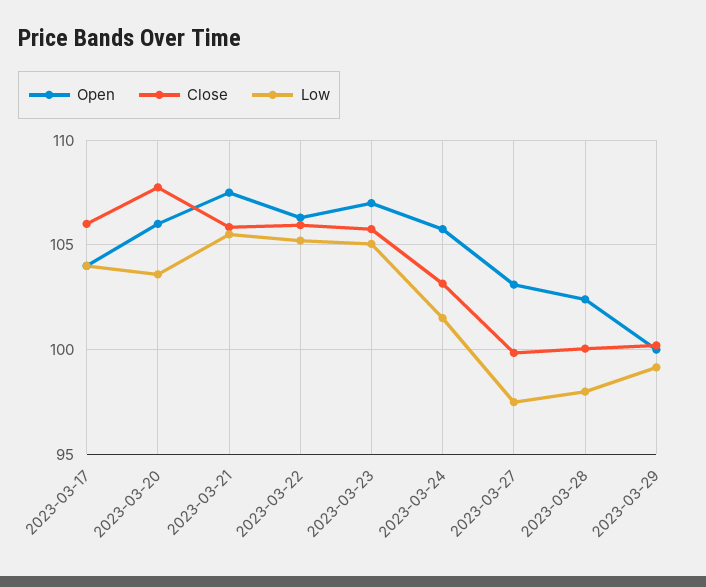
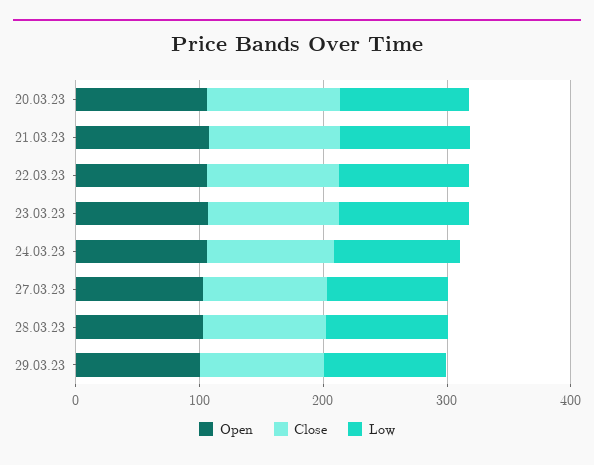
  {
    "Open": {
-     "2023-03-17": 104,
      "2023-03-20": 106,
      "2023-03-21": 107.5,
      "2023-03-22": 106.5,
      "2023-03-23": 107,
      "2023-03-24": 106,
      "2023-03-27": 103,
      "2023-03-28": 102.5,
      "2023-03-29": 100
    },
    "Close": {
-     "2023-03-17": 106,
      "2023-03-20": 108,
      "2023-03-21": 106,
      "2023-03-22": 106,
      "2023-03-23": 106,
      "2023-03-24": 103,
      "2023-03-27": 100,
      "2023-03-28": 100,
      "2023-03-29": 100
    },
    "Low": {
-     "2023-03-17": 104,
      "2023-03-20": 103.5,
      "2023-03-21": 105.5,
      "2023-03-22": 105,
      "2023-03-23": 105,
      "2023-03-24": 101.5,
      "2023-03-27": 97.5,
      "2023-03-28": 98,
      "2023-03-29": 99
    }
  }

